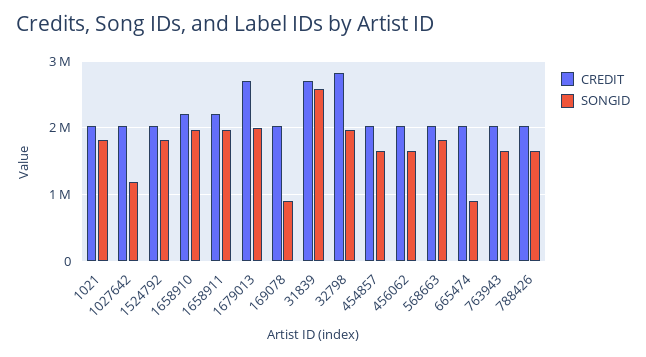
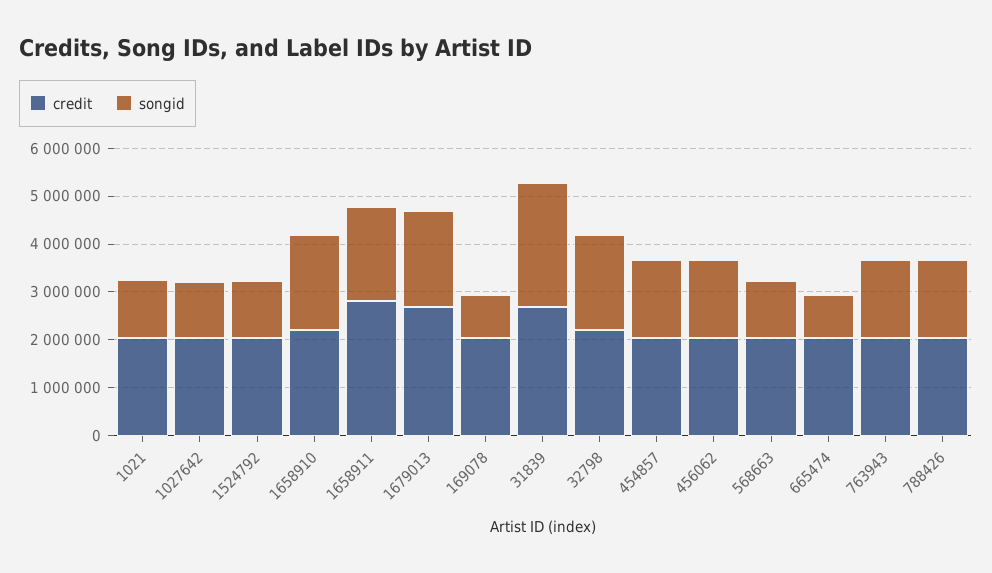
  {
    "CREDIT": {
      "1021": 2000000,
      "1027642": 2000000,
      "1524792": 2000000,
      "1658910": 2200000,
-     "1658911": 2200000,
+     "1658911": 2800000,
      "1679013": 2700000,
      "169078": 2000000,
      "31839": 2700000,
-     "32798": 2800000,
+     "32798": 2200000,
      "454857": 2000000,
      "456062": 2000000,
      "568663": 2000000,
      "665474": 2000000,
      "763943": 2000000,
      "788426": 2000000
    },
    "SONGID": {
-     "1021": 1800000,
+     "1021": 1200000,
      "1027642": 1200000,
-     "1524792": 1800000,
+     "1524792": 1200000,
      "1658910": 2000000,
      "1658911": 2000000,
      "1679013": 2000000,
      "169078": 900000,
      "31839": 2600000,
      "32798": 2000000,
      "454857": 1600000,
      "456062": 1600000,
-     "568663": 1800000,
+     "568663": 1200000,
      "665474": 900000,
      "763943": 1600000,
      "788426": 1600000
    }
  }

